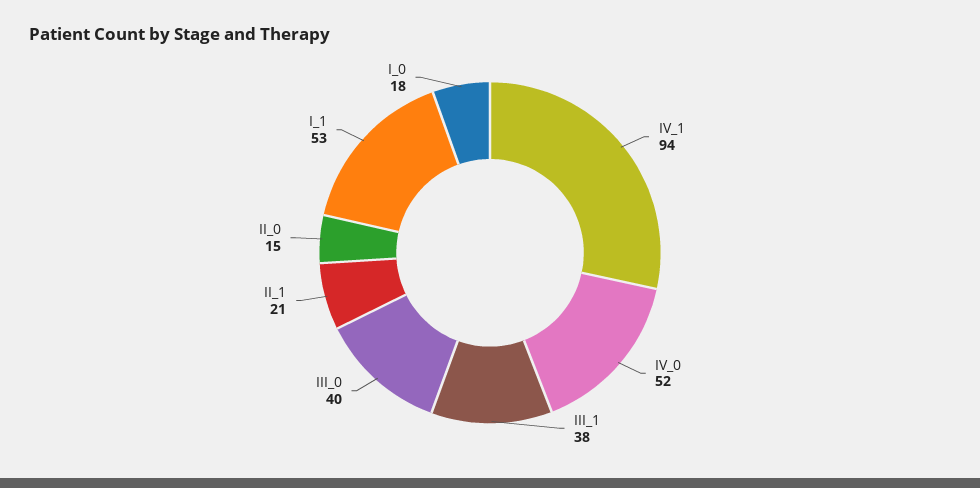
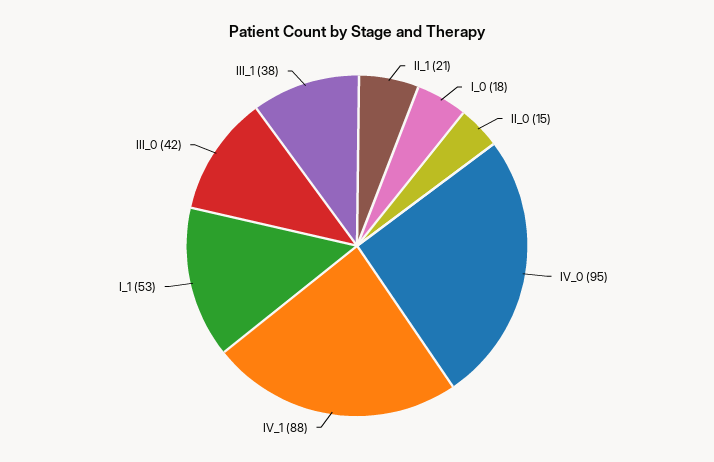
  {
-   "IV_1": 94,
+   "IV_1": 88,
-   "IV_0": 52,
+   "IV_0": 95,
    "III_1": 38,
-   "III_0": 40,
+   "III_0": 42,
    "II_1": 21,
    "II_0": 15,
    "I_1": 53,
    "I_0": 18
  }

